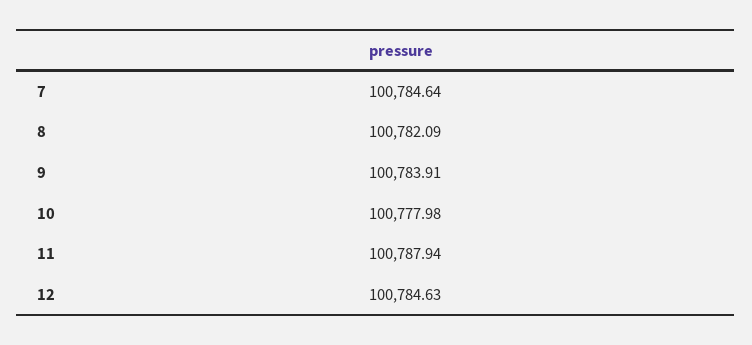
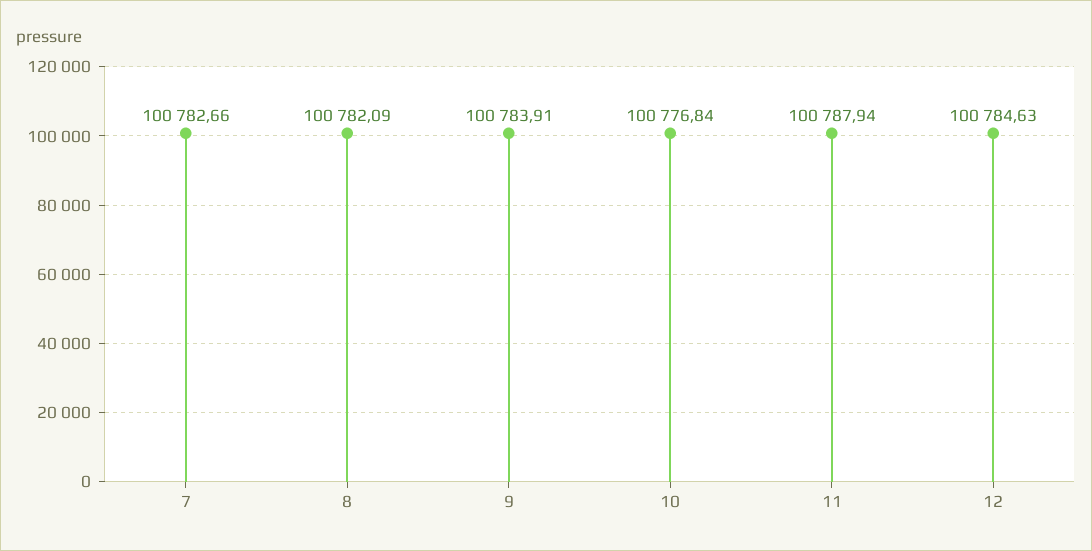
  {
-   "7": 100784.64,
+   "7": 100782.66,
    "8": 100782.09,
    "9": 100783.91,
-   "10": 100777.98,
+   "10": 100776.84,
    "11": 100787.94,
    "12": 100784.63
  }

